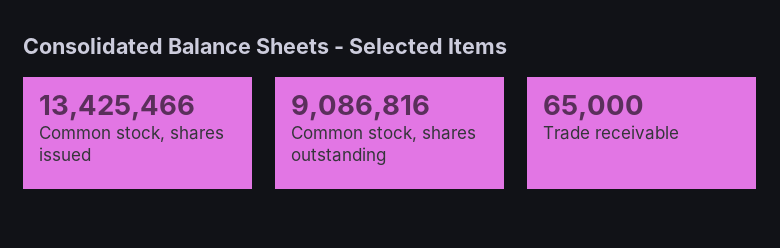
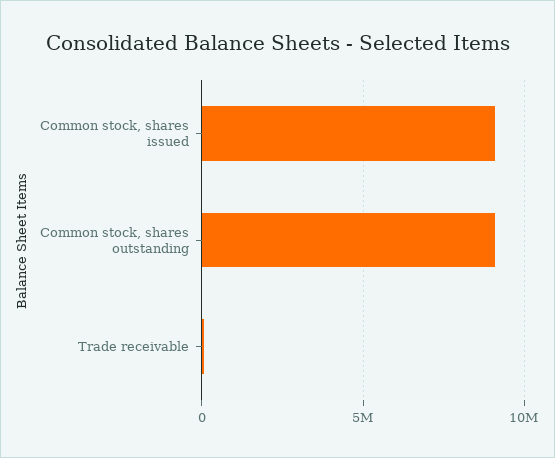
  {
-   "Common stock, shares issued": 13425466,
+   "Common stock, shares issued": 9000000,
    "Common stock, shares outstanding": 9086816,
    "Trade receivable": 65000
  }

